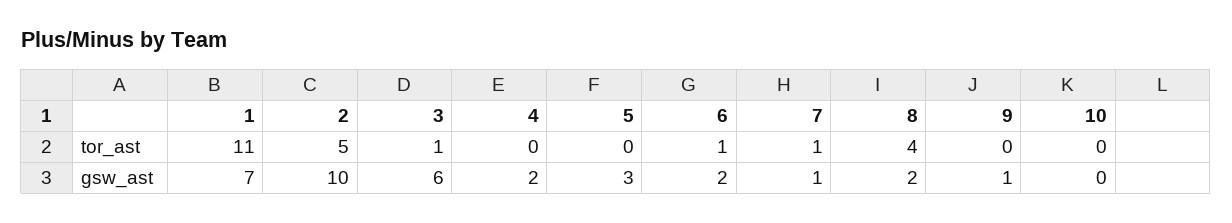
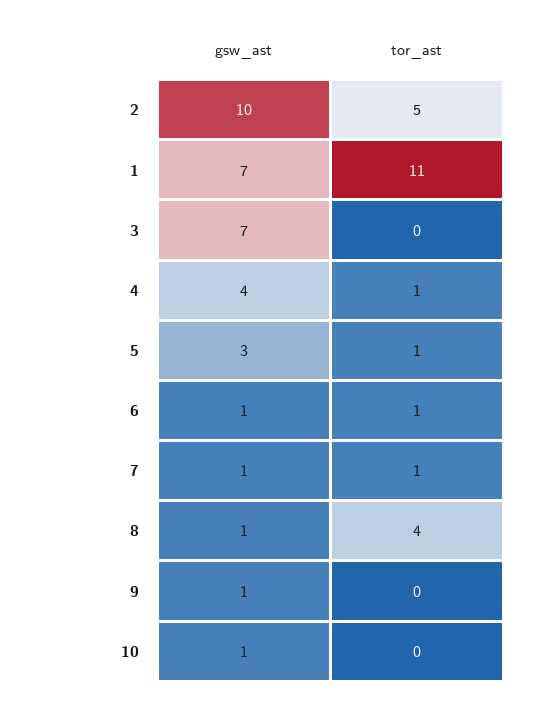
  {
    "1": {
      "tor_ast": 11,
      "gsw_ast": 7
    },
    "2": {
      "tor_ast": 5,
      "gsw_ast": 10
    },
    "3": {
-     "tor_ast": 1,
+     "tor_ast": 0,
-     "gsw_ast": 6
+     "gsw_ast": 7
    },
    "4": {
-     "tor_ast": 0,
+     "tor_ast": 1,
-     "gsw_ast": 2
+     "gsw_ast": 4
    },
    "5": {
-     "tor_ast": 0,
+     "tor_ast": 1,
      "gsw_ast": 3
    },
    "6": {
      "tor_ast": 1,
-     "gsw_ast": 2
+     "gsw_ast": 1
    },
    "7": {
      "tor_ast": 1,
      "gsw_ast": 1
    },
    "8": {
      "tor_ast": 4,
-     "gsw_ast": 2
+     "gsw_ast": 1
    },
    "9": {
      "tor_ast": 0,
      "gsw_ast": 1
    },
    "10": {
      "tor_ast": 0,
-     "gsw_ast": 0
+     "gsw_ast": 1
    }
  }

